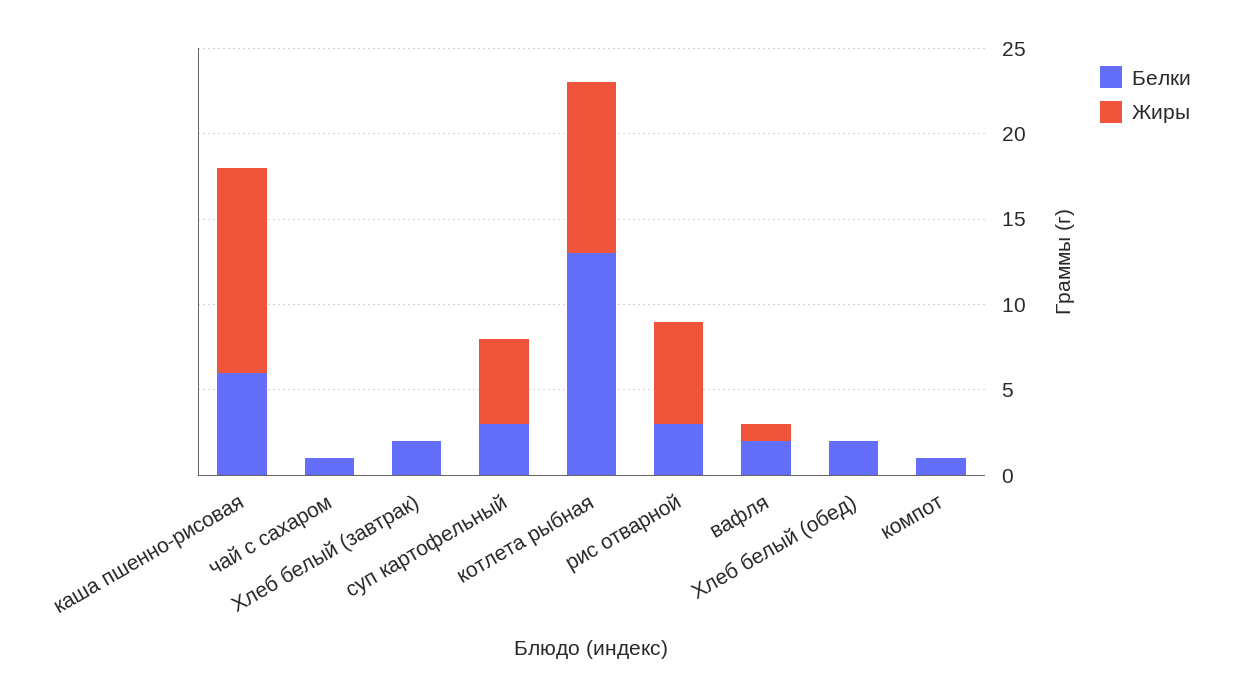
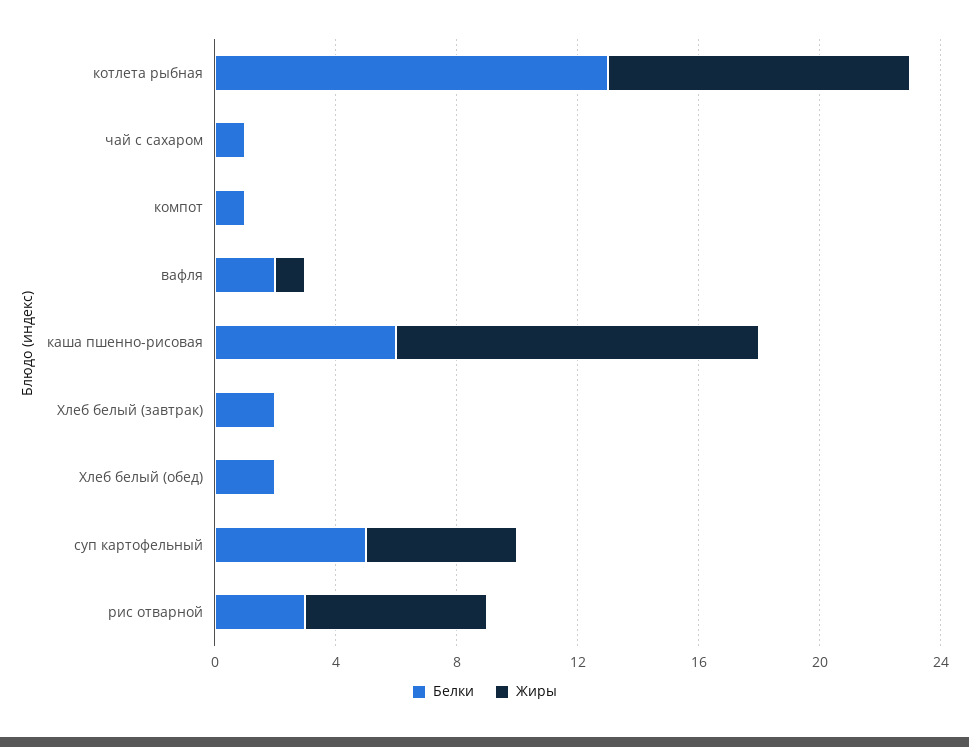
  {
    "Белки": {
      "каша пшенно-рисовая": 6,
      "чай с сахаром": 1,
      "Хлеб белый (завтрак)": 2,
-     "суп картофельный": 3,
+     "суп картофельный": 5,
      "котлета рыбная": 13,
      "рис отварной": 3,
      "вафля": 2,
      "Хлеб белый (обед)": 2,
      "компот": 1
    },
    "Жиры": {
      "каша пшенно-рисовая": 12,
      "чай с сахаром": 0,
      "Хлеб белый (завтрак)": 0,
      "суп картофельный": 5,
      "котлета рыбная": 10,
      "рис отварной": 6,
      "вафля": 1,
      "Хлеб белый (обед)": 0,
      "компот": 0
    }
  }

